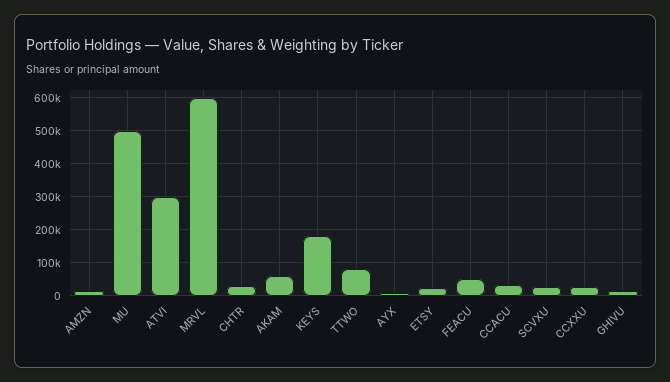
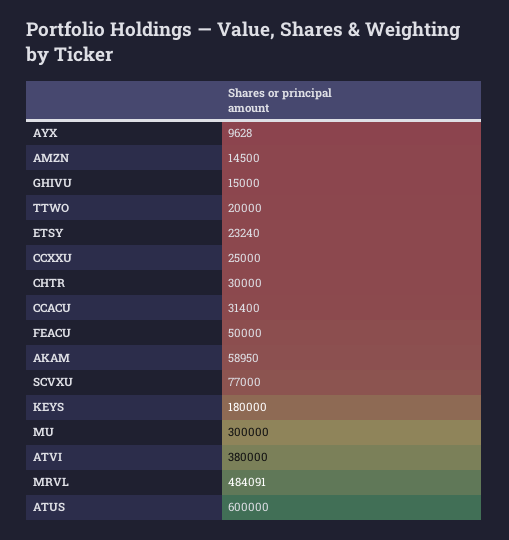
  {
    "AMZN": 14500,
-   "MU": 500000,
+   "MU": 300000,
-   "ATVI": 300000,
+   "ATVI": 380000,
-   "MRVL": 600000,
+   "MRVL": 484091,
    "CHTR": 30000,
    "AKAM": 58950,
    "KEYS": 180000,
-   "TTWO": 80000,
+   "TTWO": 20000,
    "AYX": 9628,
    "ETSY": 23240,
    "FEACU": 50000,
    "CCACU": 31400,
-   "SCVXU": 20000,
+   "SCVXU": 77000,
    "CCXXU": 25000,
-   "GHIVU": 15000
+   "GHIVU": 15000,
+   "ATUS": 600000
  }

